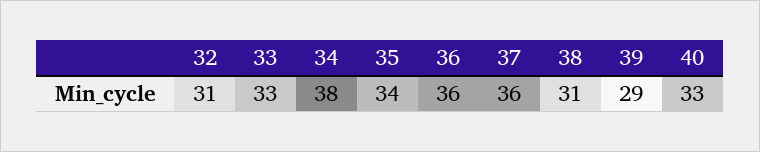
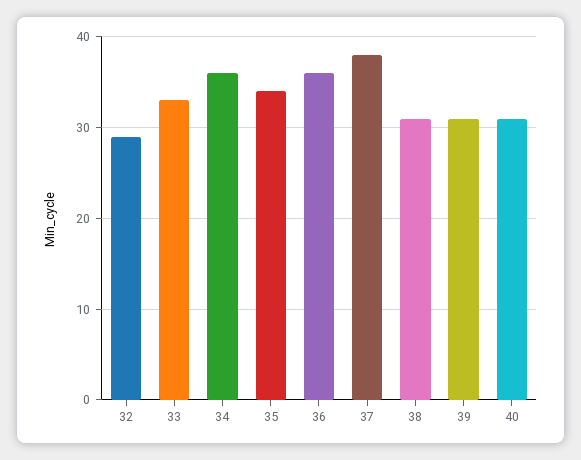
  {
-   "32": 31,
+   "32": 29,
    "33": 33,
-   "34": 38,
+   "34": 36,
    "35": 34,
    "36": 36,
-   "37": 36,
+   "37": 38,
    "38": 31,
-   "39": 29,
+   "39": 31,
-   "40": 33
+   "40": 31
  }

